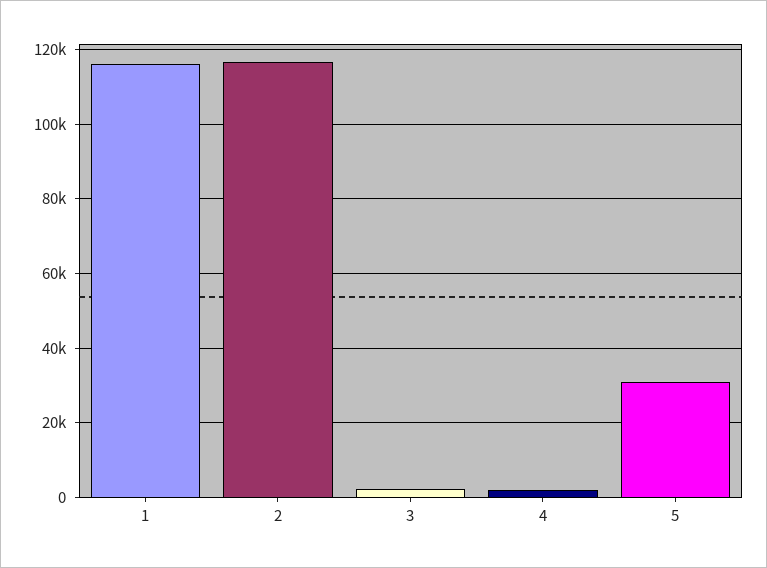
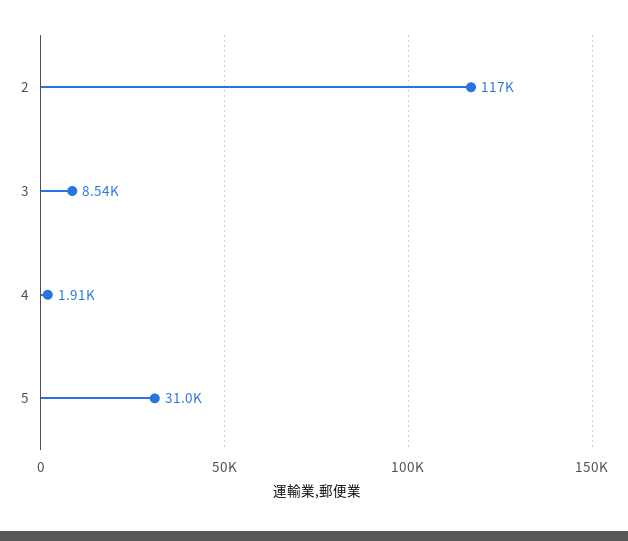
  {
-   "1": 116000,
    "2": 117000,
-   "3": 2000,
+   "3": 8540,
    "4": 1910,
    "5": 31000
  }

